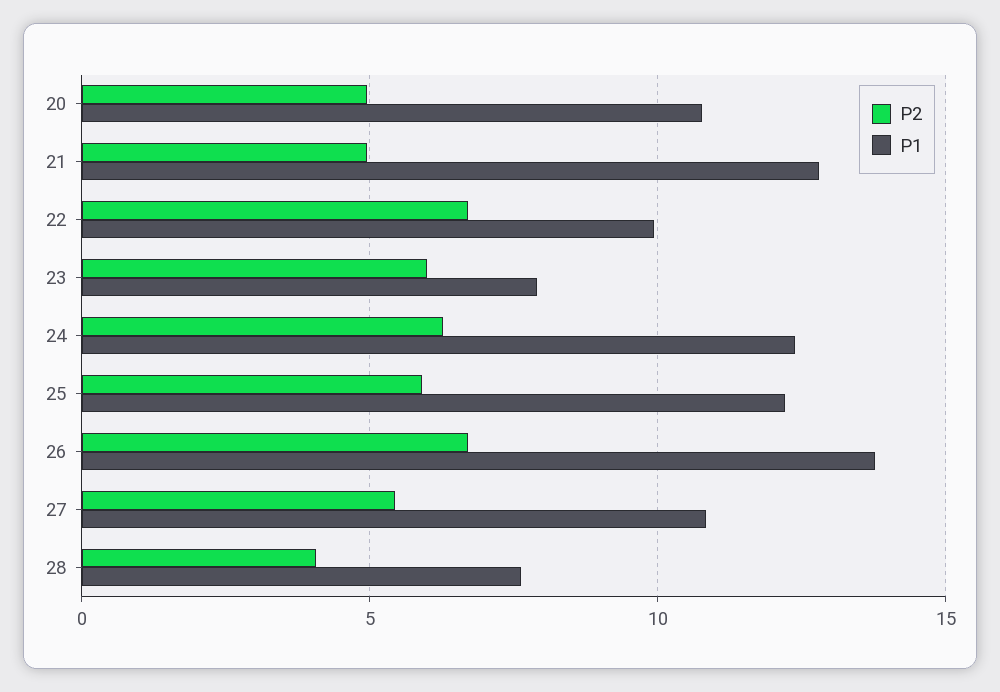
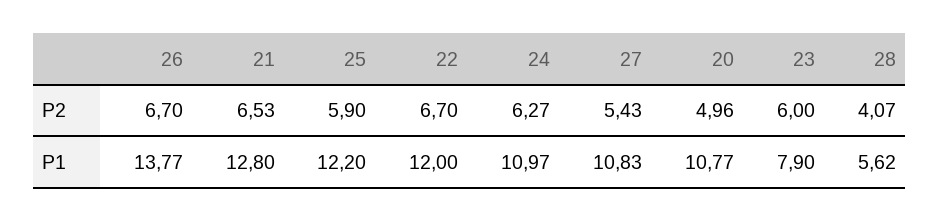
  {
    "P2": {
      "20": 4.96,
-     "21": 5,
+     "21": 6.53,
      "22": 6.7,
      "23": 6,
      "24": 6.27,
      "25": 5.9,
      "26": 6.7,
      "27": 5.43,
      "28": 4.07
    },
    "P1": {
      "20": 10.77,
      "21": 12.8,
-     "22": 10,
+     "22": 12,
      "23": 7.9,
-     "24": 12.5,
+     "24": 10.97,
      "25": 12.2,
      "26": 13.77,
      "27": 10.83,
-     "28": 7.5
+     "28": 5.62
    }
  }

